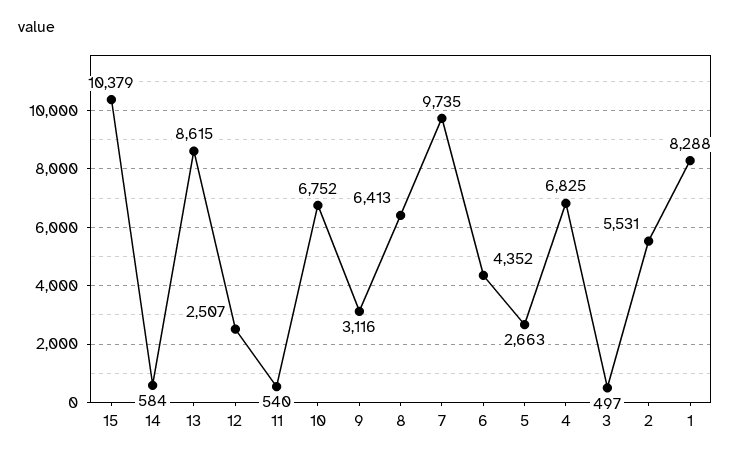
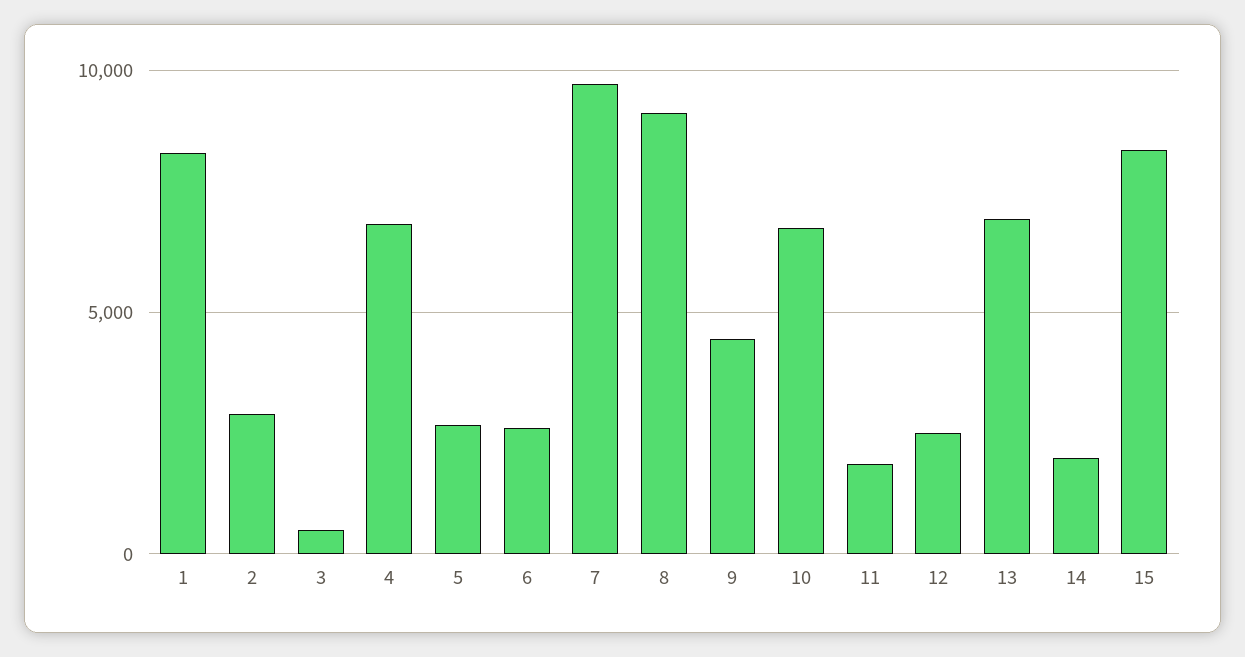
  {
-   "15": 10379,
+   "15": 8500,
-   "14": 584,
+   "14": 2000,
-   "13": 8615,
+   "13": 7000,
    "12": 2507,
-   "11": 540,
+   "11": 2000,
    "10": 6752,
-   "9": 3116,
+   "9": 4500,
-   "8": 6413,
+   "8": 9000,
    "7": 9735,
-   "6": 4352,
+   "6": 2500,
    "5": 2663,
    "4": 6825,
    "3": 497,
-   "2": 5531,
+   "2": 3000,
    "1": 8288
  }

